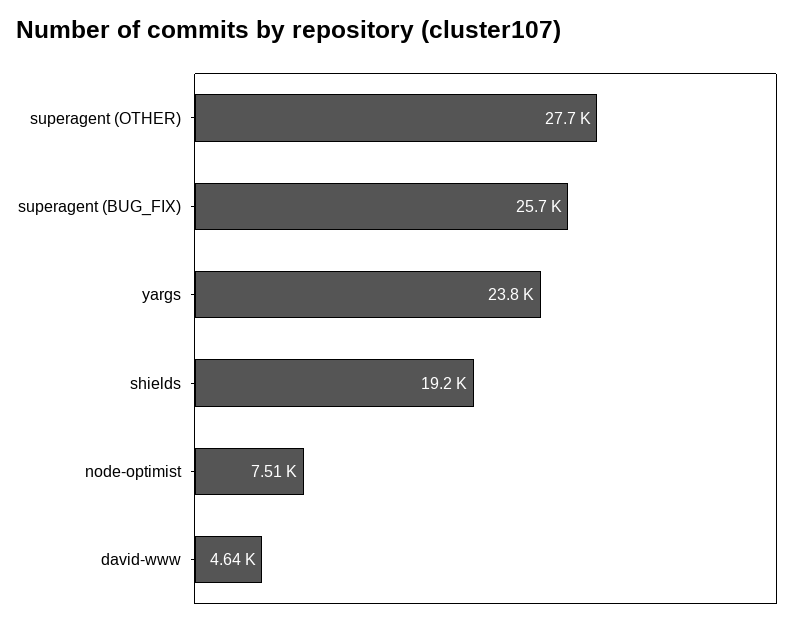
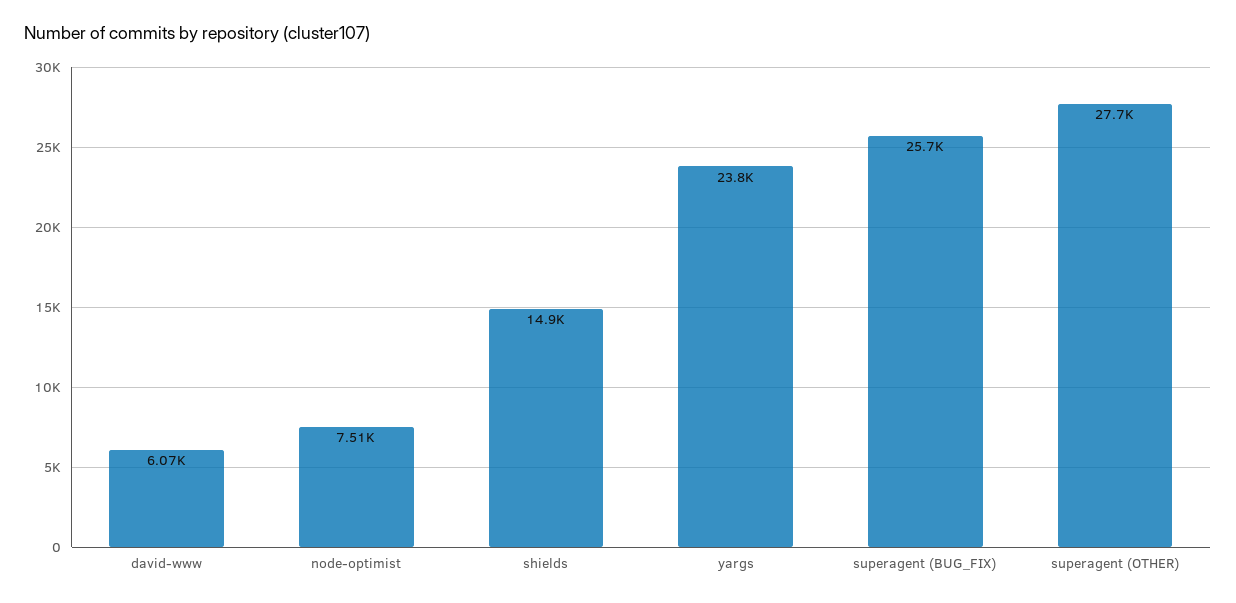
  {
    "superagent (OTHER)": 27700,
    "superagent (BUG_FIX)": 25700,
    "yargs": 23800,
-   "shields": 19200,
+   "shields": 14900,
    "node-optimist": 7510,
-   "david-www": 4640
+   "david-www": 6070
  }

